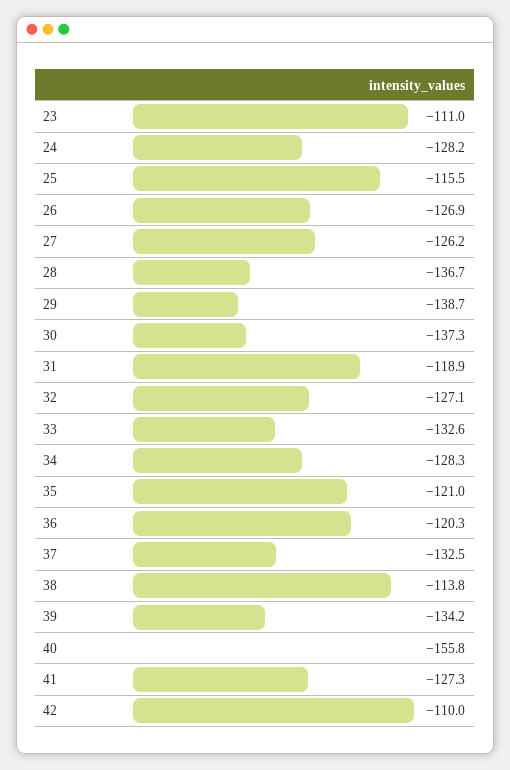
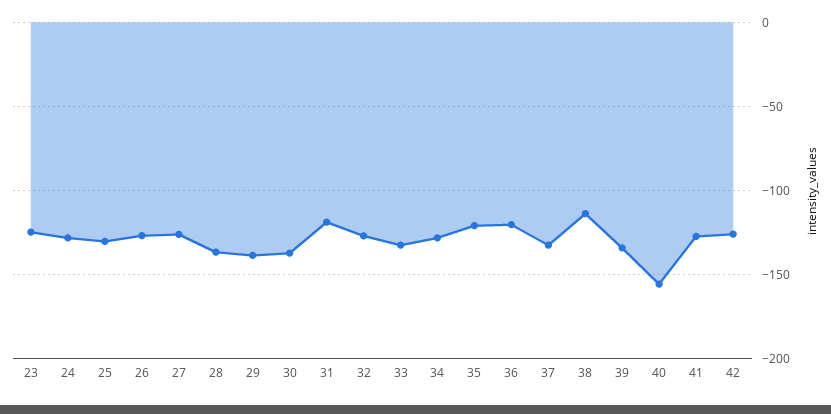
  {
-   "23": -111,
+   "23": -125,
    "24": -128.2,
-   "25": -115.5,
+   "25": -130,
    "26": -126.9,
    "27": -126.2,
    "28": -136.7,
    "29": -138.7,
    "30": -137.3,
    "31": -118.9,
    "32": -127.1,
    "33": -132.6,
    "34": -128.3,
    "35": -121,
    "36": -120.3,
    "37": -132.5,
    "38": -113.8,
    "39": -134.2,
    "40": -155.8,
    "41": -127.3,
-   "42": -110
+   "42": -125
  }

